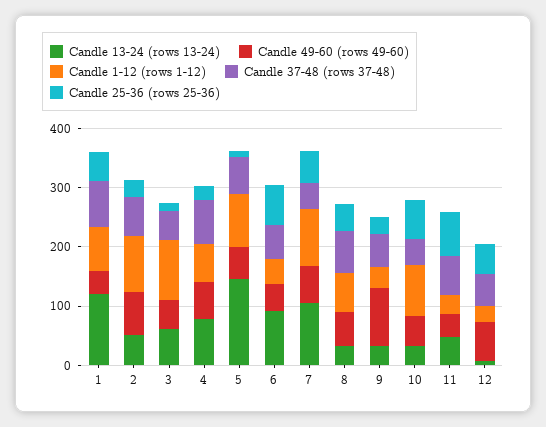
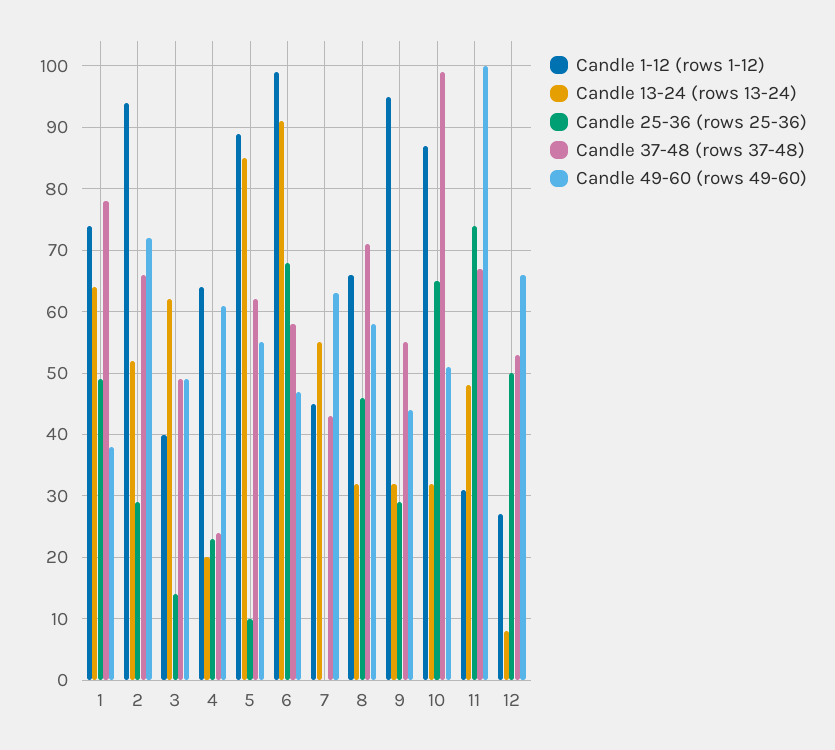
  {
    "Candle 13-24 (rows 13-24)": {
-     "1": 120,
+     "1": 64,
      "2": 52,
      "3": 62,
-     "4": 80,
+     "4": 20,
-     "5": 140,
+     "5": 85,
      "6": 91,
-     "7": 100,
+     "7": 55,
      "8": 32,
      "9": 32,
      "10": 32,
      "11": 48,
      "12": 8
    },
    "Candle 49-60 (rows 49-60)": {
      "1": 38,
      "2": 72,
      "3": 49,
      "4": 61,
      "5": 55,
      "6": 47,
      "7": 63,
      "8": 58,
-     "9": 100,
+     "9": 44,
      "10": 51,
-     "11": 40,
+     "11": 100,
      "12": 66
    },
    "Candle 1-12 (rows 1-12)": {
      "1": 74,
      "2": 94,
-     "3": 100,
+     "3": 40,
      "4": 64,
      "5": 89,
-     "6": 40,
+     "6": 99,
-     "7": 100,
+     "7": 45,
      "8": 66,
-     "9": 40,
+     "9": 95,
      "10": 87,
      "11": 31,
      "12": 27
    },
    "Candle 37-48 (rows 37-48)": {
      "1": 78,
      "2": 66,
      "3": 49,
-     "4": 80,
+     "4": 24,
      "5": 62,
      "6": 58,
      "7": 43,
      "8": 71,
      "9": 55,
-     "10": 40,
+     "10": 99,
      "11": 67,
      "12": 53
    },
    "Candle 25-36 (rows 25-36)": {
      "1": 49,
      "2": 29,
      "3": 14,
      "4": 23,
      "5": 10,
      "6": 68,
-     "7": 60,
+     "7": 0,
      "8": 46,
      "9": 29,
      "10": 65,
      "11": 74,
      "12": 50
    }
  }

